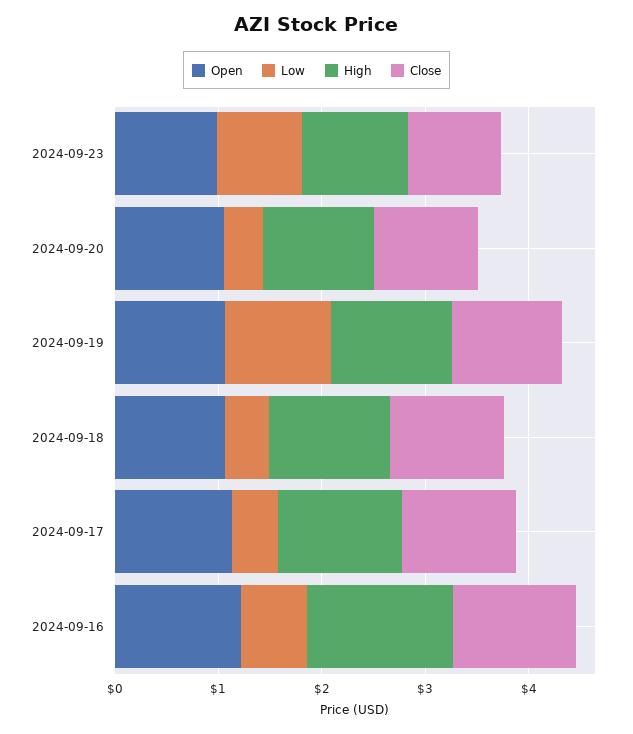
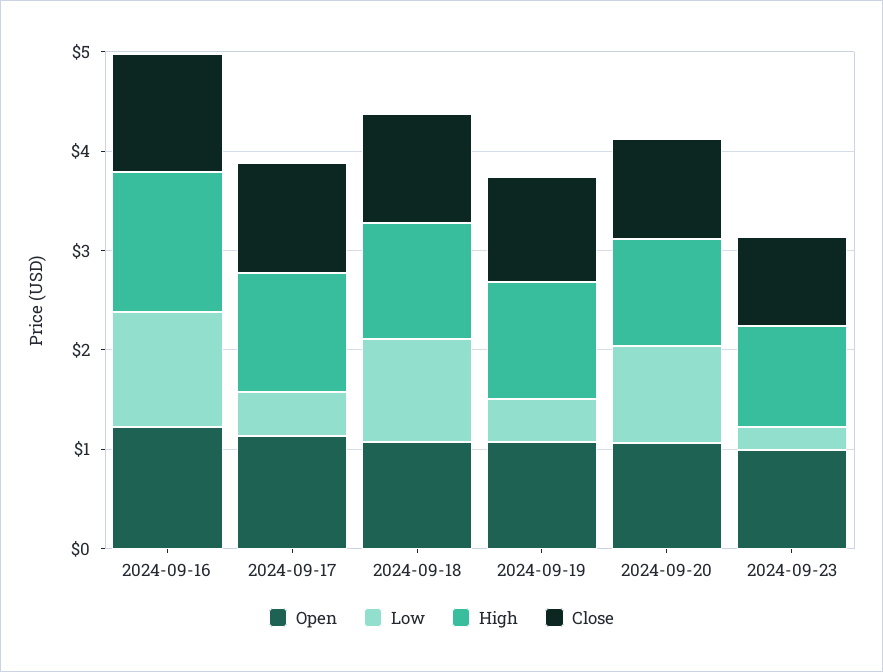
  {
    "Open": {
      "2024-09-23": 1,
      "2024-09-20": 1,
      "2024-09-19": 1,
      "2024-09-18": 1,
      "2024-09-17": 1.2,
      "2024-09-16": 1.2
    },
    "Low": {
-     "2024-09-23": 0.8,
+     "2024-09-23": 0.2,
-     "2024-09-20": 0.4,
+     "2024-09-20": 1,
-     "2024-09-19": 1,
+     "2024-09-19": 0.4,
-     "2024-09-18": 0.4,
+     "2024-09-18": 1,
      "2024-09-17": 0.4,
-     "2024-09-16": 0.6
+     "2024-09-16": 1.2
    },
    "High": {
      "2024-09-23": 1,
      "2024-09-20": 1,
      "2024-09-19": 1.2,
      "2024-09-18": 1.2,
      "2024-09-17": 1.2,
      "2024-09-16": 1.4
    },
    "Close": {
      "2024-09-23": 1,
      "2024-09-20": 1,
      "2024-09-19": 1,
      "2024-09-18": 1.2,
      "2024-09-17": 1.2,
      "2024-09-16": 1.2
    }
  }

